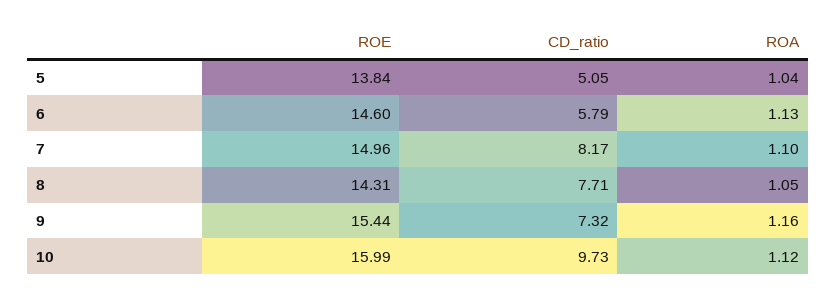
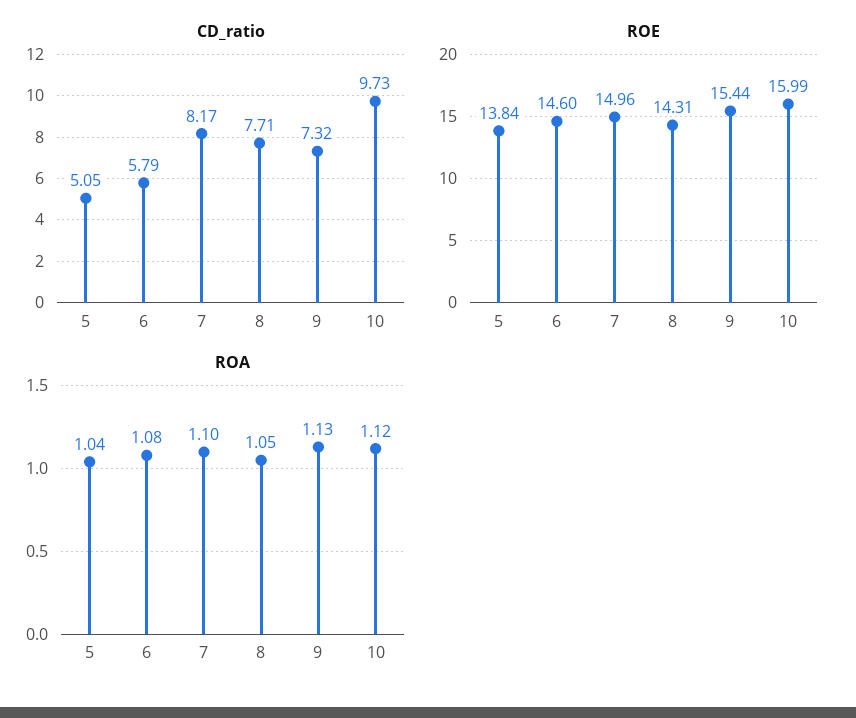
  {
    "ROE": {
      "5": 13.84,
      "6": 14.6,
      "7": 14.96,
      "8": 14.31,
      "9": 15.44,
      "10": 15.99
    },
    "CD_ratio": {
      "5": 5.05,
      "6": 5.79,
      "7": 8.17,
      "8": 7.71,
      "9": 7.32,
      "10": 9.73
    },
    "ROA": {
      "5": 1.04,
-     "6": 1.13,
+     "6": 1.08,
      "7": 1.1,
      "8": 1.05,
-     "9": 1.16,
+     "9": 1.13,
      "10": 1.12
    }
  }

